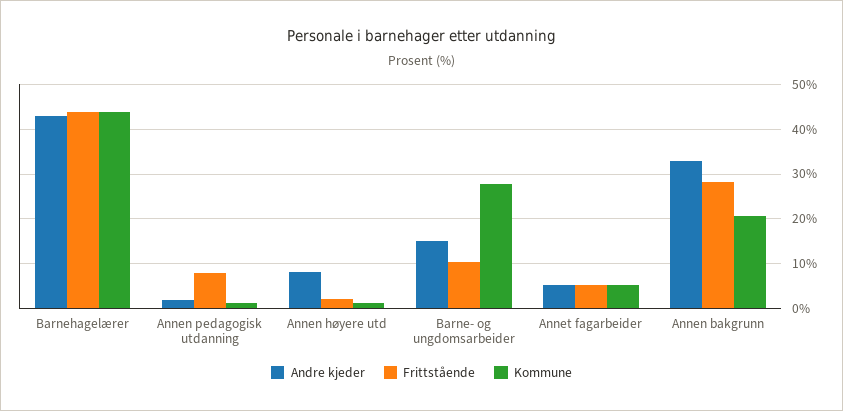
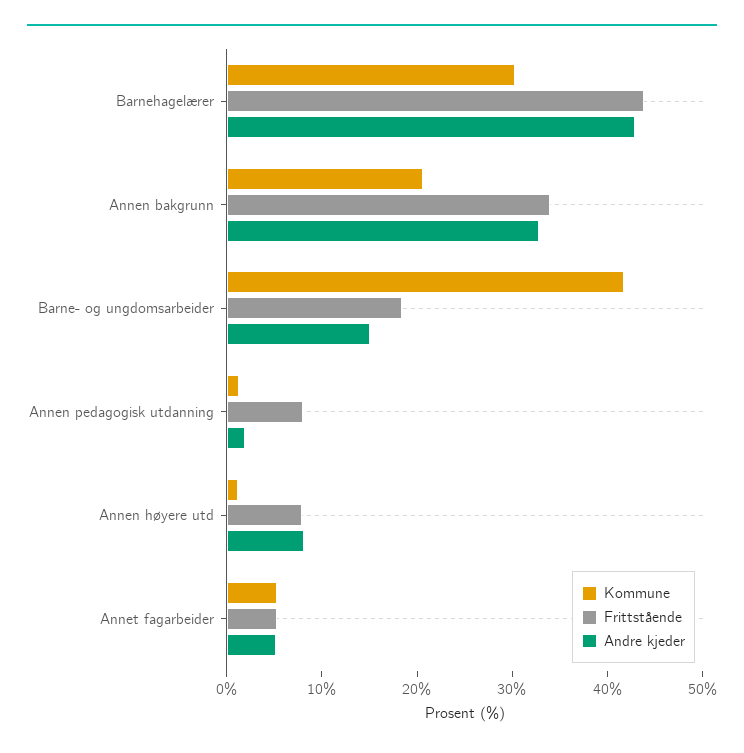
  {
    "Andre kjeder": {
      "Barnehagelærer": 42,
      "Annen pedagogisk utdanning": 2,
      "Annen høyere utd": 8,
      "Barne- og ungdomsarbeider": 16,
      "Annet fagarbeider": 6,
      "Annen bakgrunn": 32
    },
    "Frittstående": {
      "Barnehagelærer": 44,
      "Annen pedagogisk utdanning": 8,
-     "Annen høyere utd": 2,
+     "Annen høyere utd": 8,
-     "Barne- og ungdomsarbeider": 10,
+     "Barne- og ungdomsarbeider": 18,
      "Annet fagarbeider": 6,
-     "Annen bakgrunn": 28
+     "Annen bakgrunn": 34
    },
    "Kommune": {
-     "Barnehagelærer": 44,
+     "Barnehagelærer": 30,
      "Annen pedagogisk utdanning": 2,
      "Annen høyere utd": 2,
-     "Barne- og ungdomsarbeider": 28,
+     "Barne- og ungdomsarbeider": 42,
      "Annet fagarbeider": 6,
      "Annen bakgrunn": 20
    }
  }

